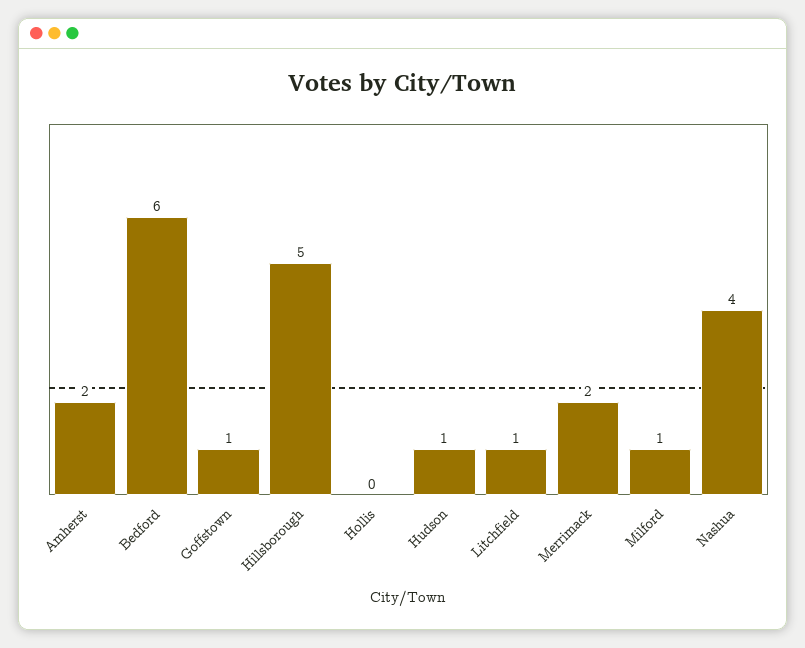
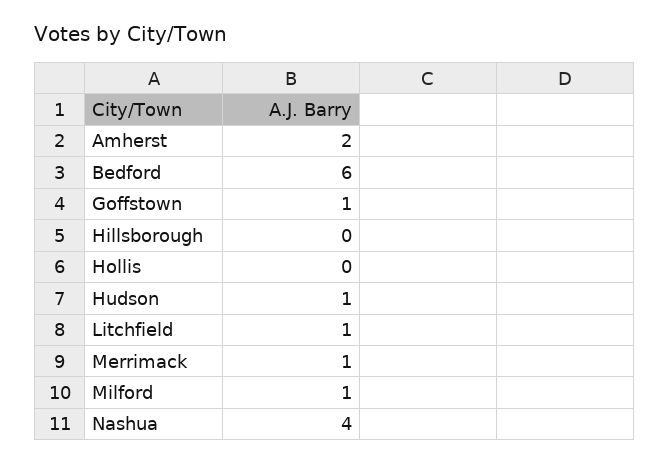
  {
    "Amherst": 2,
    "Bedford": 6,
    "Goffstown": 1,
-   "Hillsborough": 5,
+   "Hillsborough": 0,
    "Hollis": 0,
    "Hudson": 1,
    "Litchfield": 1,
-   "Merrimack": 2,
+   "Merrimack": 1,
    "Milford": 1,
    "Nashua": 4
  }

